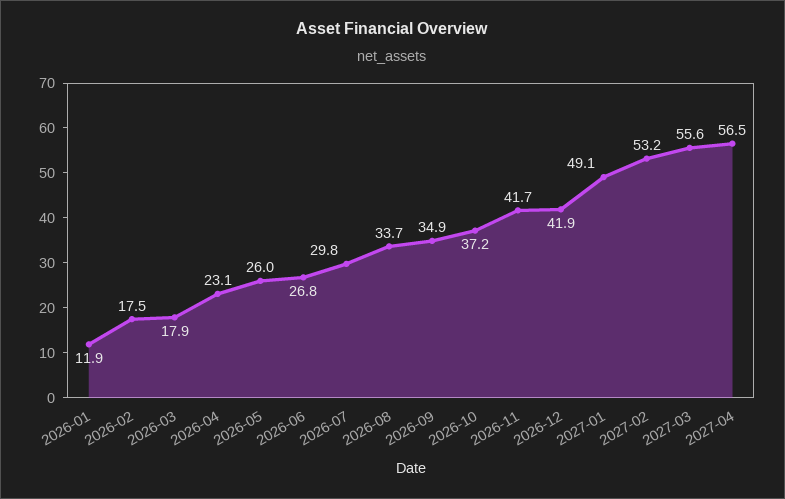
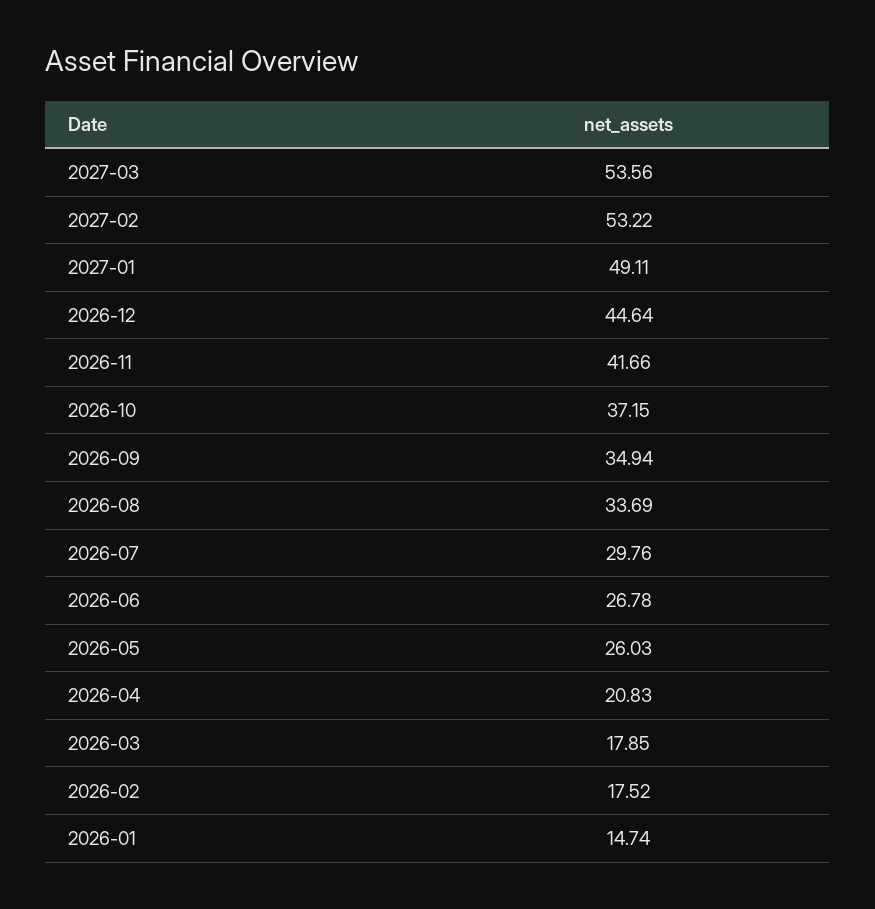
  {
-   "2026-01": 11.9,
+   "2026-01": 14.74,
    "2026-02": 17.52,
    "2026-03": 17.85,
-   "2026-04": 23.1,
+   "2026-04": 20.83,
    "2026-05": 26.03,
    "2026-06": 26.78,
    "2026-07": 29.76,
    "2026-08": 33.69,
    "2026-09": 34.94,
    "2026-10": 37.15,
    "2026-11": 41.66,
-   "2026-12": 41.9,
+   "2026-12": 44.64,
    "2027-01": 49.11,
    "2027-02": 53.22,
-   "2027-03": 55.6,
+   "2027-03": 53.56
-   "2027-04": 56.5
  }

